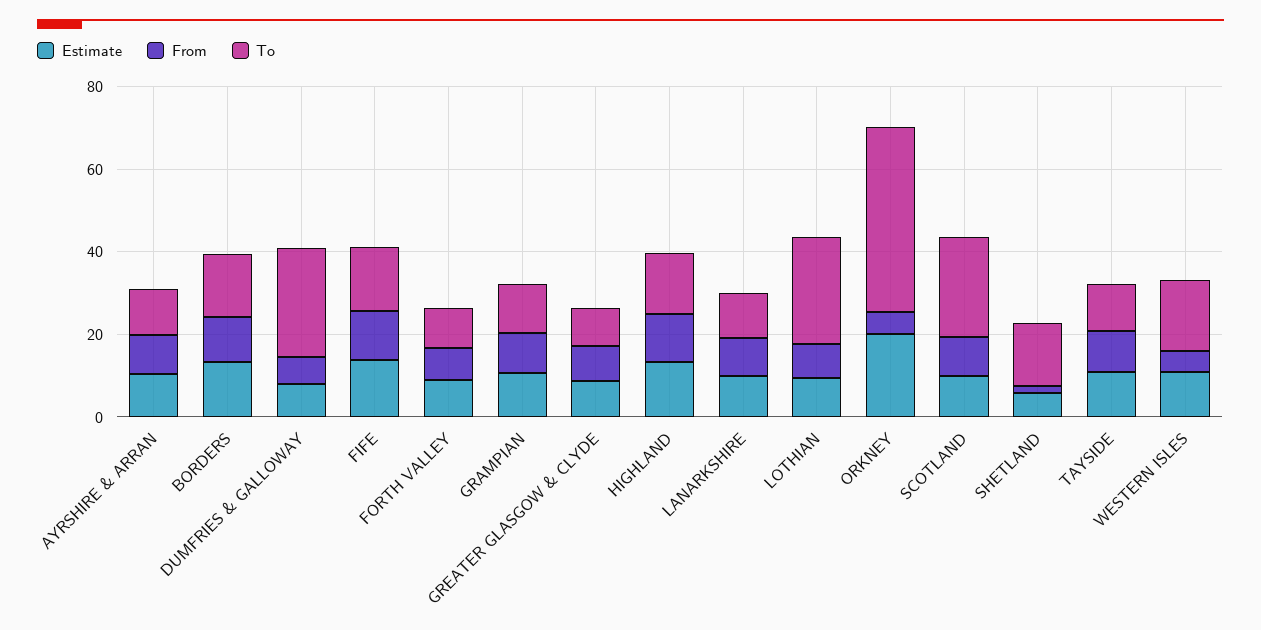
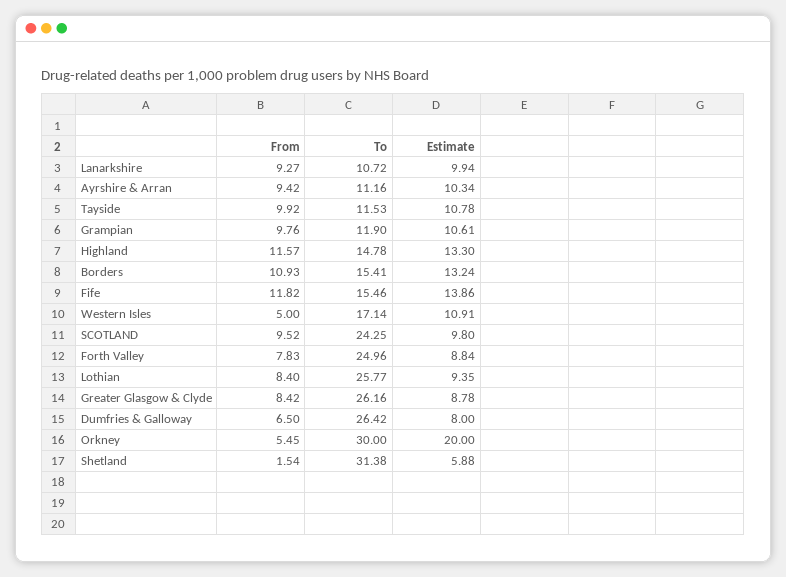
  {
    "Estimate": {
      "AYRSHIRE & ARRAN": 10.34,
      "BORDERS": 13.24,
      "DUMFRIES & GALLOWAY": 8,
      "FIFE": 13.86,
      "FORTH VALLEY": 8.84,
      "GRAMPIAN": 10.61,
      "GREATER GLASGOW & CLYDE": 8.78,
      "HIGHLAND": 13.3,
      "LANARKSHIRE": 9.94,
      "LOTHIAN": 9.35,
      "ORKNEY": 20,
      "SCOTLAND": 9.8,
      "SHETLAND": 5.88,
      "TAYSIDE": 10.78,
      "WESTERN ISLES": 10.91
    },
    "From": {
      "AYRSHIRE & ARRAN": 9.42,
      "BORDERS": 10.93,
      "DUMFRIES & GALLOWAY": 6.5,
      "FIFE": 11.82,
      "FORTH VALLEY": 7.83,
      "GRAMPIAN": 9.76,
      "GREATER GLASGOW & CLYDE": 8.42,
      "HIGHLAND": 11.57,
      "LANARKSHIRE": 9.27,
      "LOTHIAN": 8.4,
      "ORKNEY": 5.45,
      "SCOTLAND": 9.52,
      "SHETLAND": 1.54,
      "TAYSIDE": 9.92,
      "WESTERN ISLES": 5
    },
    "To": {
      "AYRSHIRE & ARRAN": 11.16,
      "BORDERS": 15.41,
      "DUMFRIES & GALLOWAY": 26.42,
      "FIFE": 15.46,
-     "FORTH VALLEY": 10,
+     "FORTH VALLEY": 24.96,
      "GRAMPIAN": 11.9,
-     "GREATER GLASGOW & CLYDE": 10,
+     "GREATER GLASGOW & CLYDE": 26.16,
      "HIGHLAND": 14.78,
      "LANARKSHIRE": 10.72,
      "LOTHIAN": 25.77,
-     "ORKNEY": 45,
+     "ORKNEY": 30,
      "SCOTLAND": 24.25,
-     "SHETLAND": 15,
+     "SHETLAND": 31.38,
      "TAYSIDE": 11.53,
      "WESTERN ISLES": 17.14
    }
  }

